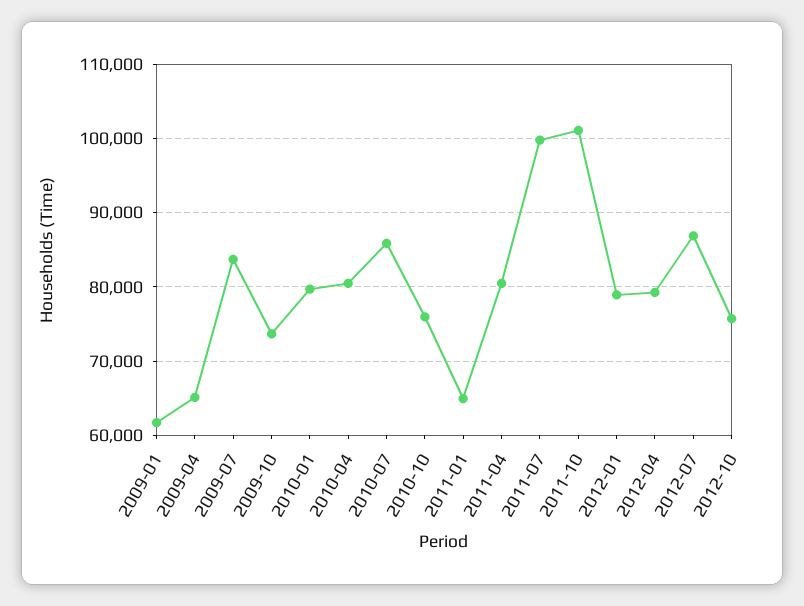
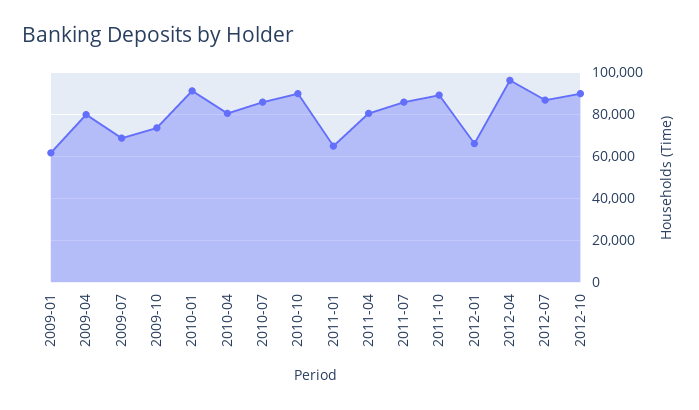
  {
    "2009-01": 62000,
-   "2009-04": 65000,
+   "2009-04": 80000,
-   "2009-07": 84000,
+   "2009-07": 70000,
    "2009-10": 74000,
-   "2010-01": 80000,
+   "2010-01": 90000,
    "2010-04": 80000,
    "2010-07": 86000,
-   "2010-10": 76000,
+   "2010-10": 90000,
    "2011-01": 65000,
    "2011-04": 80000,
-   "2011-07": 100000,
+   "2011-07": 85000,
-   "2011-10": 101000,
+   "2011-10": 90000,
-   "2012-01": 79000,
+   "2012-01": 65000,
-   "2012-04": 79000,
+   "2012-04": 95000,
    "2012-07": 87000,
-   "2012-10": 76000
+   "2012-10": 90000
  }

